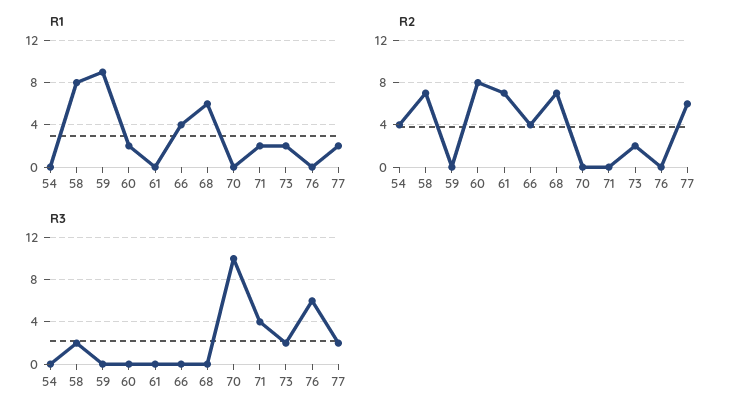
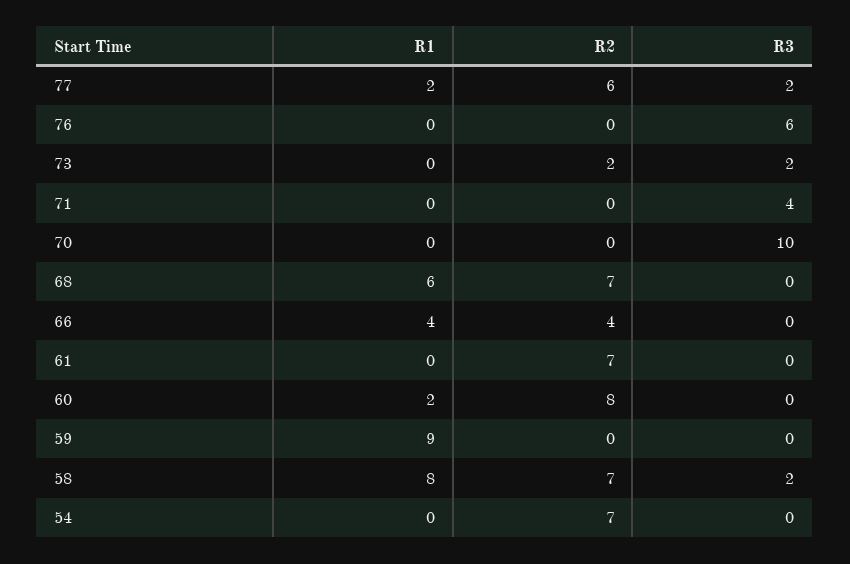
  {
    "R1": {
      "54": 0,
      "58": 8,
      "59": 9,
      "60": 2,
      "61": 0,
      "66": 4,
      "68": 6,
      "70": 0,
-     "71": 2,
+     "71": 0,
-     "73": 2,
+     "73": 0,
      "76": 0,
      "77": 2
    },
    "R2": {
-     "54": 4,
+     "54": 7,
      "58": 7,
      "59": 0,
      "60": 8,
      "61": 7,
      "66": 4,
      "68": 7,
      "70": 0,
      "71": 0,
      "73": 2,
      "76": 0,
      "77": 6
    },
    "R3": {
      "54": 0,
      "58": 2,
      "59": 0,
      "60": 0,
      "61": 0,
      "66": 0,
      "68": 0,
      "70": 10,
      "71": 4,
      "73": 2,
      "76": 6,
      "77": 2
    }
  }

